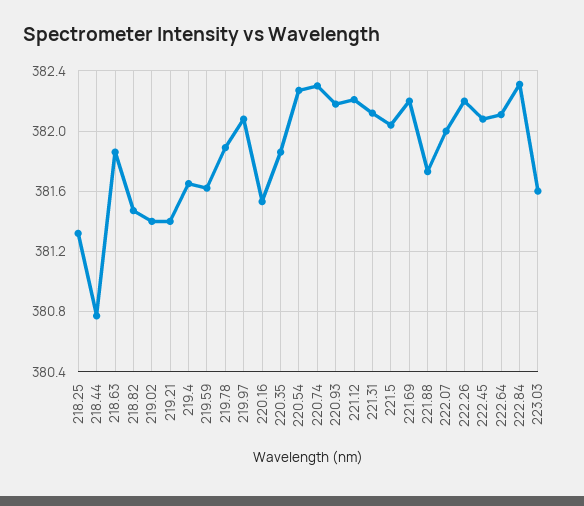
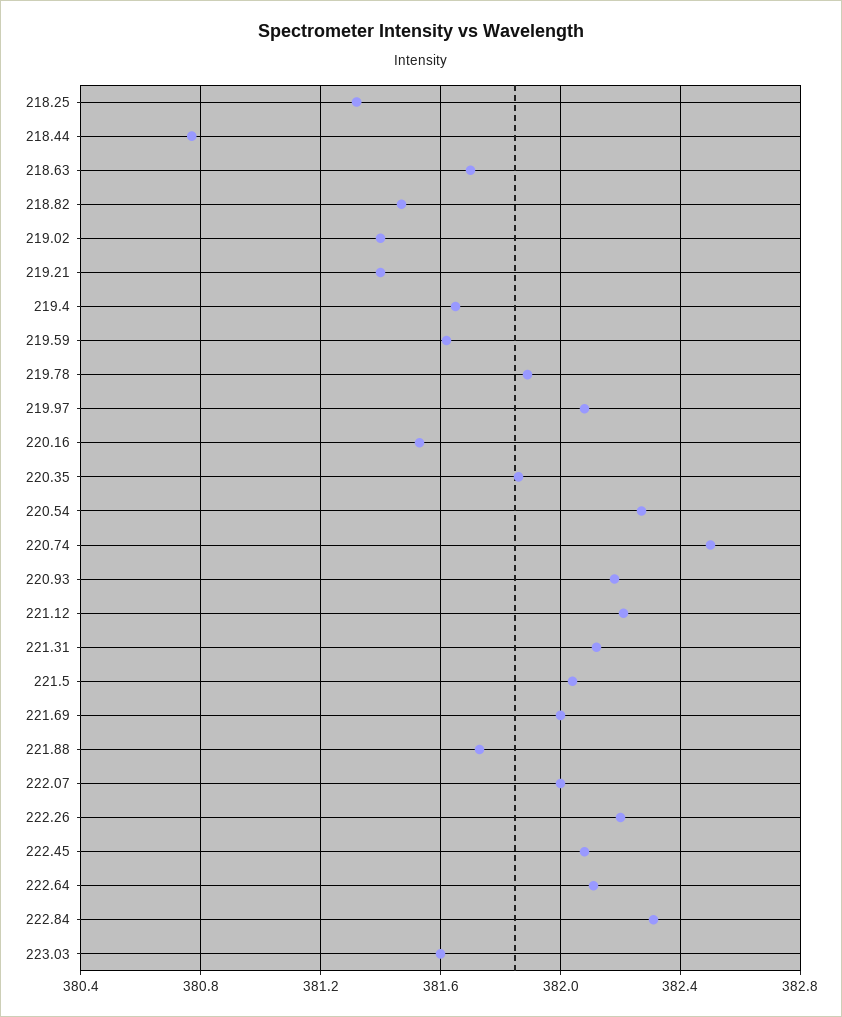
  {
    "218.25": 381.3,
    "218.44": 380.75,
-   "218.63": 381.85,
+   "218.63": 381.7,
    "218.82": 381.45,
    "219.02": 381.4,
    "219.21": 381.4,
    "219.4": 381.65,
    "219.59": 381.6,
    "219.78": 381.9,
    "219.97": 382.1,
    "220.16": 381.55,
    "220.35": 381.85,
    "220.54": 382.25,
-   "220.74": 382.3,
+   "220.74": 382.5,
    "220.93": 382.2,
    "221.12": 382.2,
    "221.31": 382.1,
    "221.5": 382.05,
-   "221.69": 382.2,
+   "221.69": 382,
    "221.88": 381.75,
    "222.07": 382,
    "222.26": 382.2,
    "222.45": 382.1,
    "222.64": 382.1,
    "222.84": 382.3,
    "223.03": 381.6
  }

